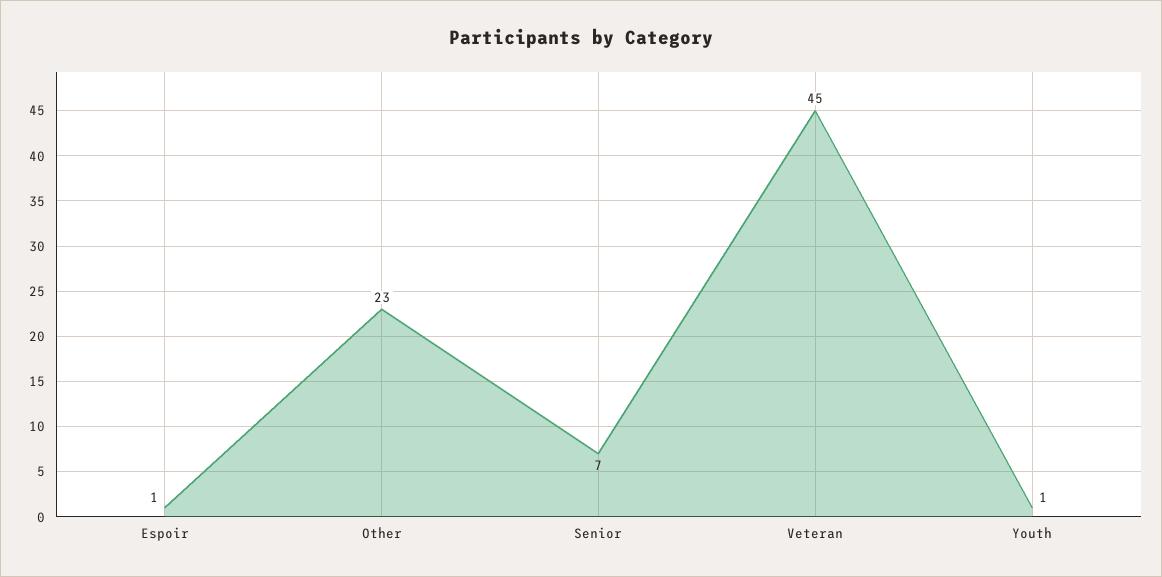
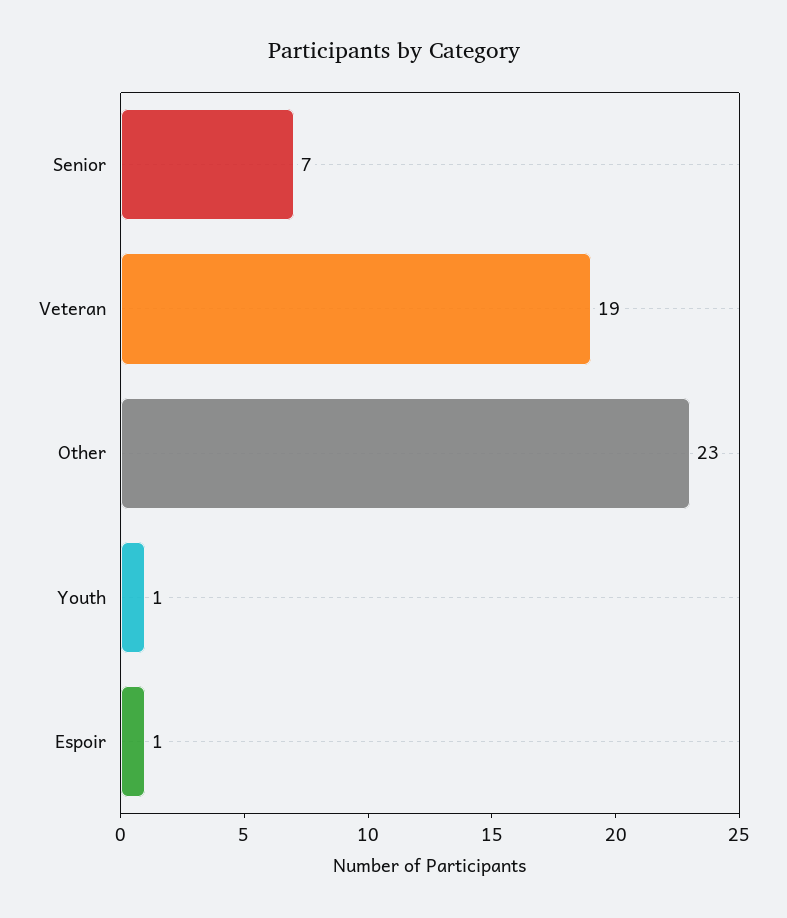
  {
    "Espoir": 1,
    "Other": 23,
    "Senior": 7,
-   "Veteran": 45,
+   "Veteran": 19,
    "Youth": 1
  }

